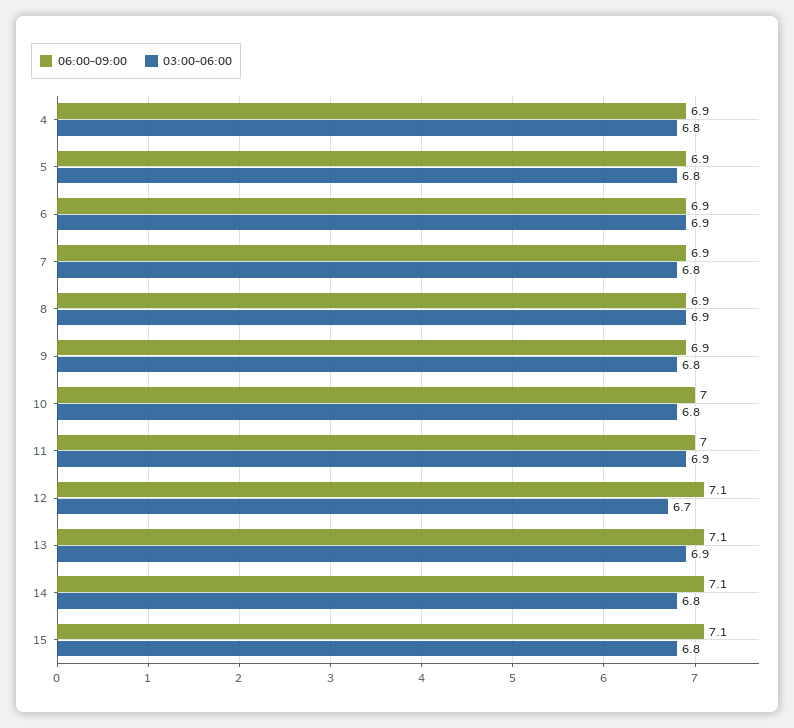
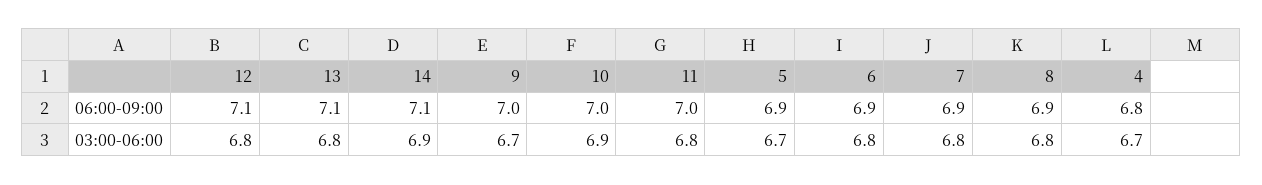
  {
    "06:00-09:00": {
-     "4": 6.9,
+     "4": 6.8,
      "5": 6.9,
      "6": 6.9,
      "7": 6.9,
      "8": 6.9,
-     "9": 6.9,
+     "9": 7,
      "10": 7,
      "11": 7,
      "12": 7.1,
      "13": 7.1,
-     "14": 7.1,
+     "14": 7.1
-     "15": 7.1
    },
    "03:00-06:00": {
-     "4": 6.8,
+     "4": 6.7,
-     "5": 6.8,
+     "5": 6.7,
-     "6": 6.9,
+     "6": 6.8,
      "7": 6.8,
-     "8": 6.9,
+     "8": 6.8,
-     "9": 6.8,
+     "9": 6.7,
-     "10": 6.8,
+     "10": 6.9,
-     "11": 6.9,
+     "11": 6.8,
-     "12": 6.7,
+     "12": 6.8,
-     "13": 6.9,
+     "13": 6.8,
-     "14": 6.8,
+     "14": 6.9
-     "15": 6.8
    }
  }

